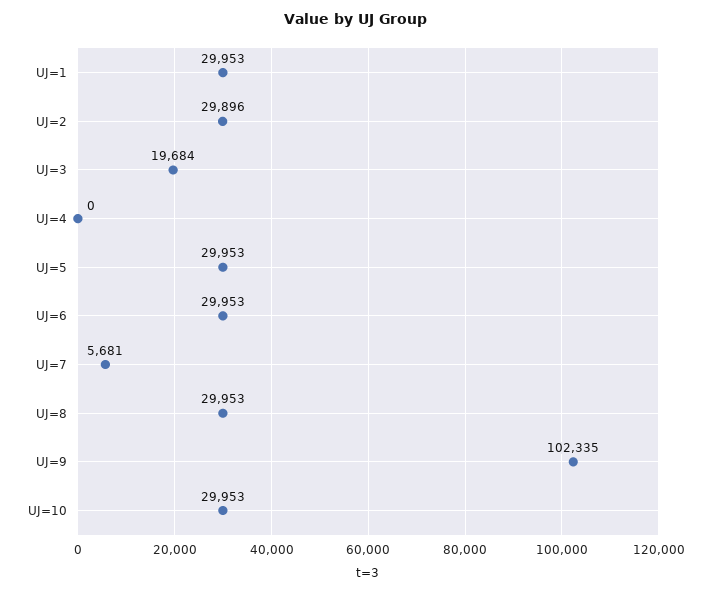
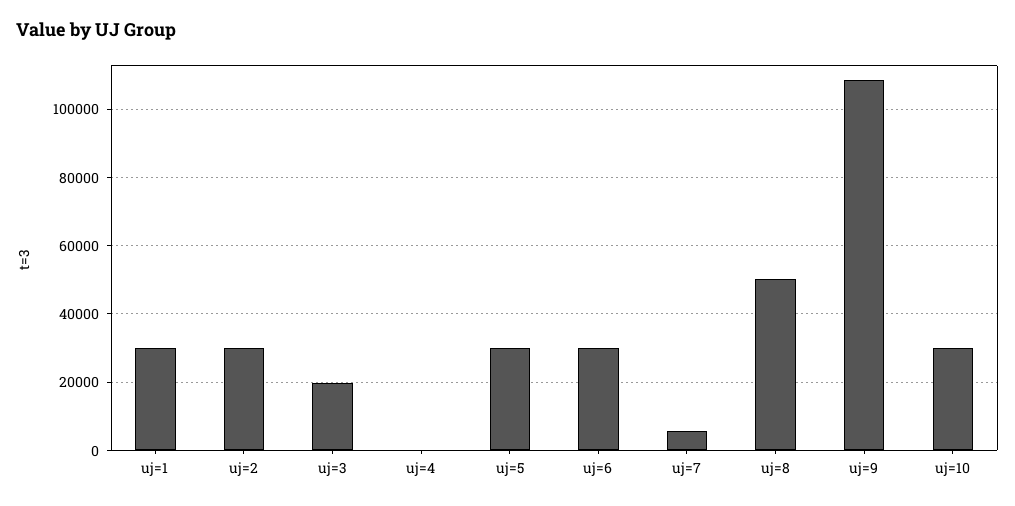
  {
    "UJ=1": 29953,
    "UJ=2": 29896,
    "UJ=3": 19684,
    "UJ=4": 0,
    "UJ=5": 29953,
    "UJ=6": 29953,
    "UJ=7": 5681,
-   "UJ=8": 29953,
+   "UJ=8": 50000,
-   "UJ=9": 102335,
+   "UJ=9": 108000,
    "UJ=10": 29953
  }

